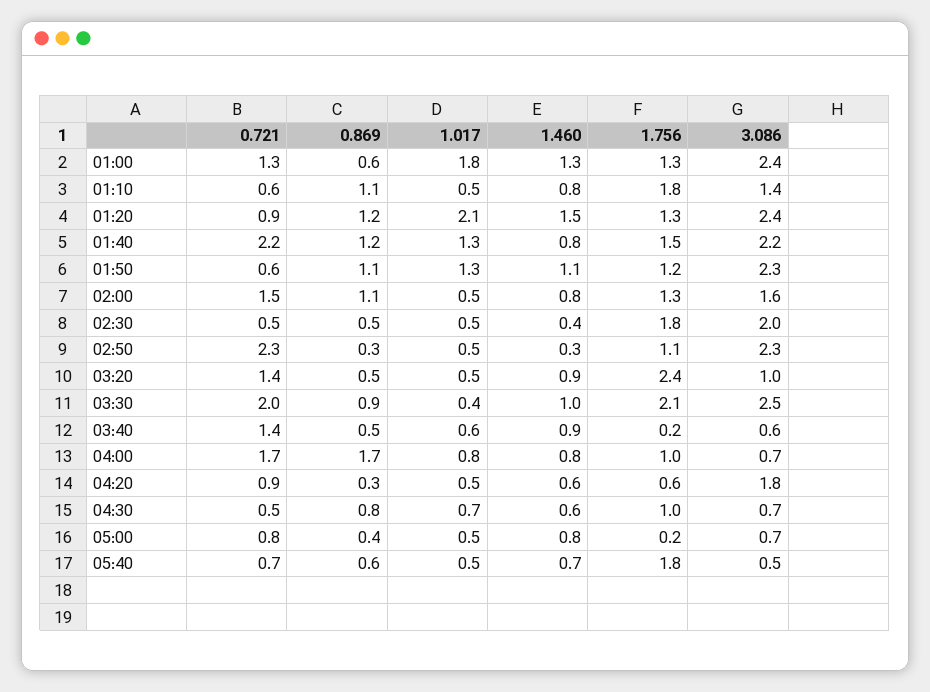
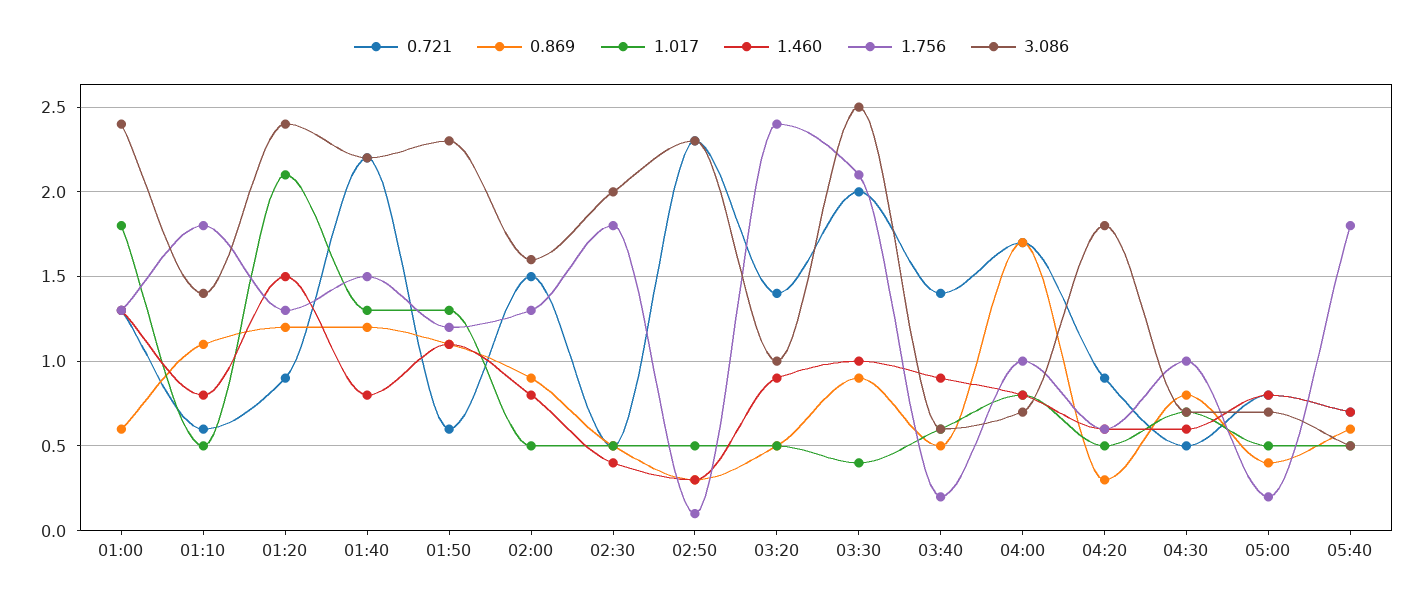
  {
    "0.721": {
      "01:00": 1.3,
      "01:10": 0.6,
      "01:20": 0.9,
      "01:40": 2.2,
      "01:50": 0.6,
      "02:00": 1.5,
      "02:30": 0.5,
      "02:50": 2.3,
      "03:20": 1.4,
      "03:30": 2,
      "03:40": 1.4,
      "04:00": 1.7,
      "04:20": 0.9,
      "04:30": 0.5,
      "05:00": 0.8,
      "05:40": 0.7
    },
    "0.869": {
      "01:00": 0.6,
      "01:10": 1.1,
      "01:20": 1.2,
      "01:40": 1.2,
      "01:50": 1.1,
-     "02:00": 1.1,
+     "02:00": 0.9,
      "02:30": 0.5,
      "02:50": 0.3,
      "03:20": 0.5,
      "03:30": 0.9,
      "03:40": 0.5,
      "04:00": 1.7,
      "04:20": 0.3,
      "04:30": 0.8,
      "05:00": 0.4,
      "05:40": 0.6
    },
    "1.017": {
      "01:00": 1.8,
      "01:10": 0.5,
      "01:20": 2.1,
      "01:40": 1.3,
      "01:50": 1.3,
      "02:00": 0.5,
      "02:30": 0.5,
      "02:50": 0.5,
      "03:20": 0.5,
      "03:30": 0.4,
      "03:40": 0.6,
      "04:00": 0.8,
      "04:20": 0.5,
      "04:30": 0.7,
      "05:00": 0.5,
      "05:40": 0.5
    },
    "1.460": {
      "01:00": 1.3,
      "01:10": 0.8,
      "01:20": 1.5,
      "01:40": 0.8,
      "01:50": 1.1,
      "02:00": 0.8,
      "02:30": 0.4,
      "02:50": 0.3,
      "03:20": 0.9,
      "03:30": 1,
      "03:40": 0.9,
      "04:00": 0.8,
      "04:20": 0.6,
      "04:30": 0.6,
      "05:00": 0.8,
      "05:40": 0.7
    },
    "1.756": {
      "01:00": 1.3,
      "01:10": 1.8,
      "01:20": 1.3,
      "01:40": 1.5,
      "01:50": 1.2,
      "02:00": 1.3,
      "02:30": 1.8,
-     "02:50": 1.1,
+     "02:50": 0.1,
      "03:20": 2.4,
      "03:30": 2.1,
      "03:40": 0.2,
      "04:00": 1,
      "04:20": 0.6,
      "04:30": 1,
      "05:00": 0.2,
      "05:40": 1.8
    },
    "3.086": {
      "01:00": 2.4,
      "01:10": 1.4,
      "01:20": 2.4,
      "01:40": 2.2,
      "01:50": 2.3,
      "02:00": 1.6,
      "02:30": 2,
      "02:50": 2.3,
      "03:20": 1,
      "03:30": 2.5,
      "03:40": 0.6,
      "04:00": 0.7,
      "04:20": 1.8,
      "04:30": 0.7,
      "05:00": 0.7,
      "05:40": 0.5
    }
  }

